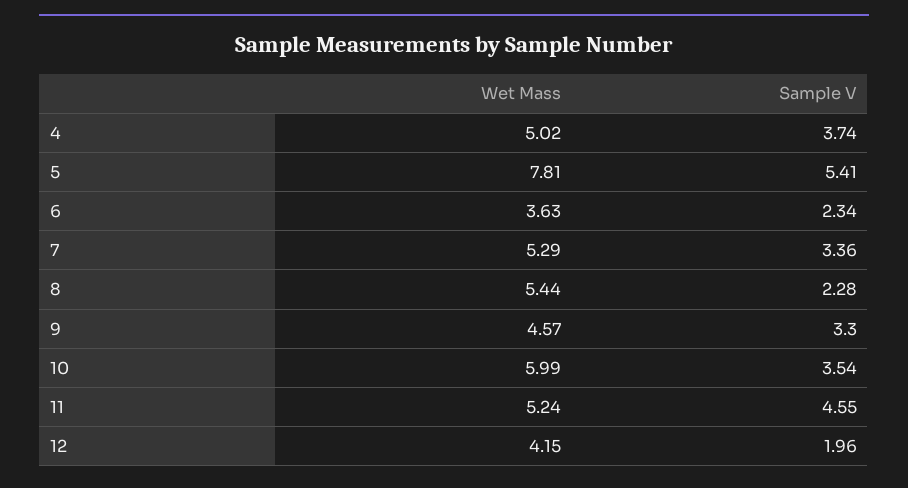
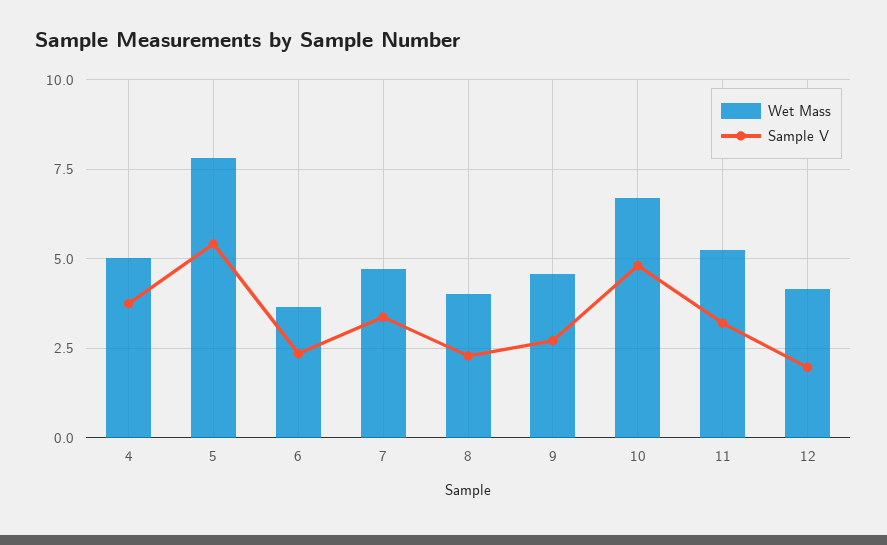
  {
    "Wet Mass": {
      "4": 5.02,
      "5": 7.81,
      "6": 3.63,
-     "7": 5.29,
+     "7": 4.75,
-     "8": 5.44,
+     "8": 4,
      "9": 4.57,
-     "10": 5.99,
+     "10": 6.75,
      "11": 5.24,
      "12": 4.15
    },
    "Sample V": {
      "4": 3.74,
      "5": 5.41,
      "6": 2.34,
      "7": 3.36,
      "8": 2.28,
-     "9": 3.3,
+     "9": 2.75,
-     "10": 3.54,
+     "10": 4.75,
-     "11": 4.55,
+     "11": 3.25,
      "12": 1.96
    }
  }

